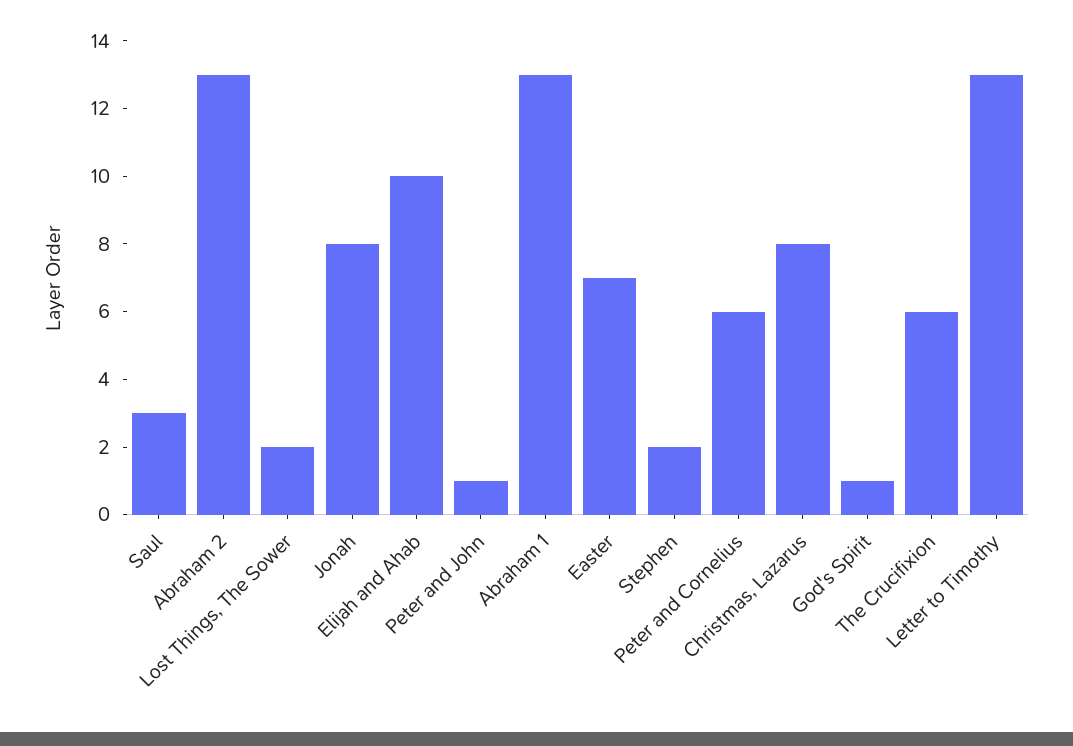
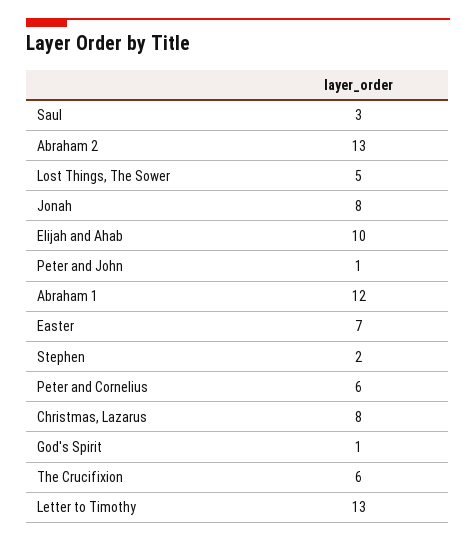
  {
    "Saul": 3,
    "Abraham 2": 13,
-   "Lost Things, The Sower": 2,
+   "Lost Things, The Sower": 5,
    "Jonah": 8,
    "Elijah and Ahab": 10,
    "Peter and John": 1,
-   "Abraham 1": 13,
+   "Abraham 1": 12,
    "Easter": 7,
    "Stephen": 2,
    "Peter and Cornelius": 6,
    "Christmas, Lazarus": 8,
    "God's Spirit": 1,
    "The Crucifixion": 6,
    "Letter to Timothy": 13
  }

